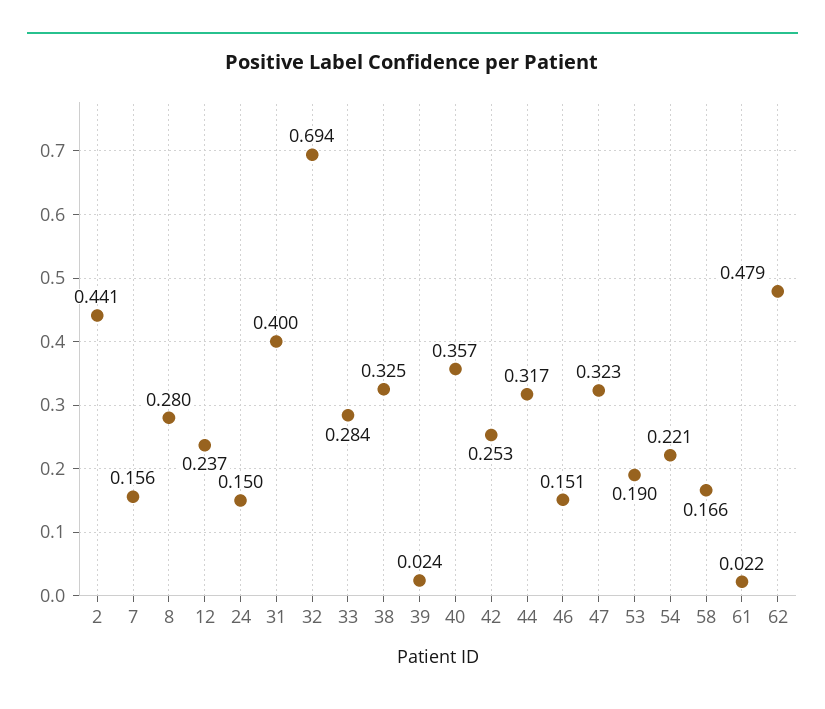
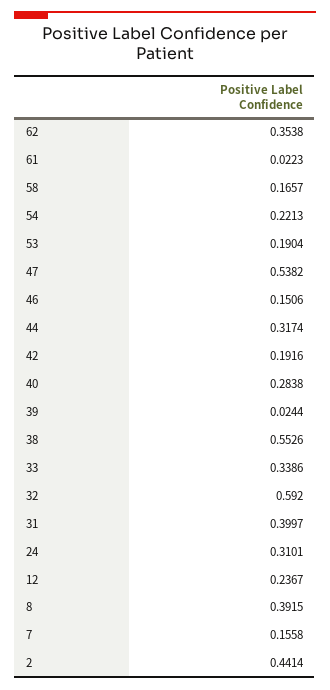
  {
    "2": 0.4414,
    "7": 0.1558,
-   "8": 0.28,
+   "8": 0.3915,
    "12": 0.2367,
-   "24": 0.15,
+   "24": 0.3101,
    "31": 0.3997,
-   "32": 0.694,
+   "32": 0.592,
-   "33": 0.284,
+   "33": 0.3386,
-   "38": 0.325,
+   "38": 0.5526,
    "39": 0.0244,
-   "40": 0.357,
+   "40": 0.2838,
-   "42": 0.253,
+   "42": 0.1916,
    "44": 0.3174,
    "46": 0.1506,
-   "47": 0.323,
+   "47": 0.5382,
    "53": 0.1904,
    "54": 0.2213,
    "58": 0.1657,
    "61": 0.0223,
-   "62": 0.479
+   "62": 0.3538
  }

